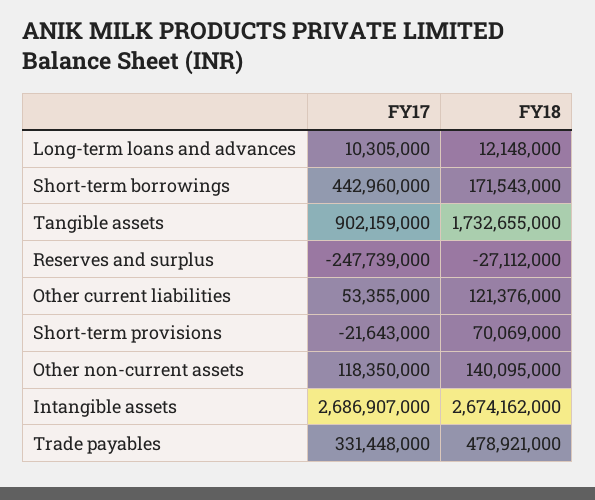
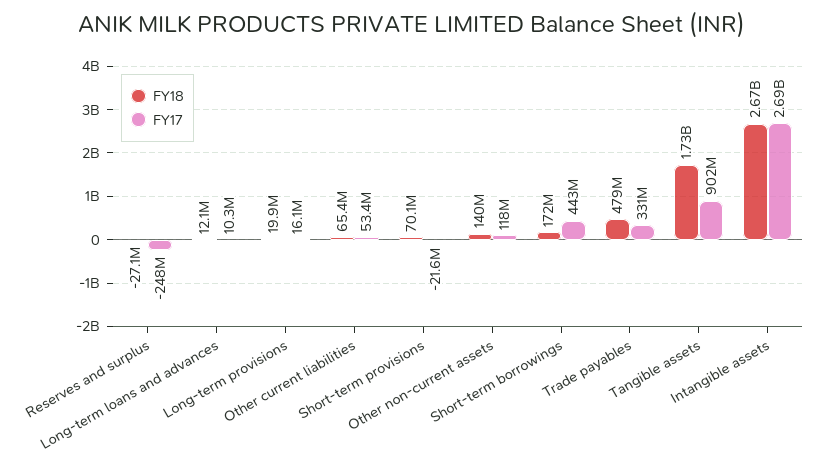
  {
    "FY17": {
      "Long-term loans and advances": 10305000,
      "Short-term borrowings": 442960000,
      "Tangible assets": 902159000,
      "Reserves and surplus": -247739000,
      "Other current liabilities": 53355000,
      "Short-term provisions": -21643000,
      "Other non-current assets": 118350000,
      "Intangible assets": 2686907000,
-     "Trade payables": 331448000
+     "Trade payables": 331448000,
+     "Long-term provisions": 16100000
    },
    "FY18": {
      "Long-term loans and advances": 12148000,
      "Short-term borrowings": 171543000,
      "Tangible assets": 1732655000,
      "Reserves and surplus": -27112000,
-     "Other current liabilities": 121376000,
+     "Other current liabilities": 65400000,
      "Short-term provisions": 70069000,
      "Other non-current assets": 140095000,
      "Intangible assets": 2674162000,
-     "Trade payables": 478921000
+     "Trade payables": 478921000,
+     "Long-term provisions": 19900000
    }
  }

